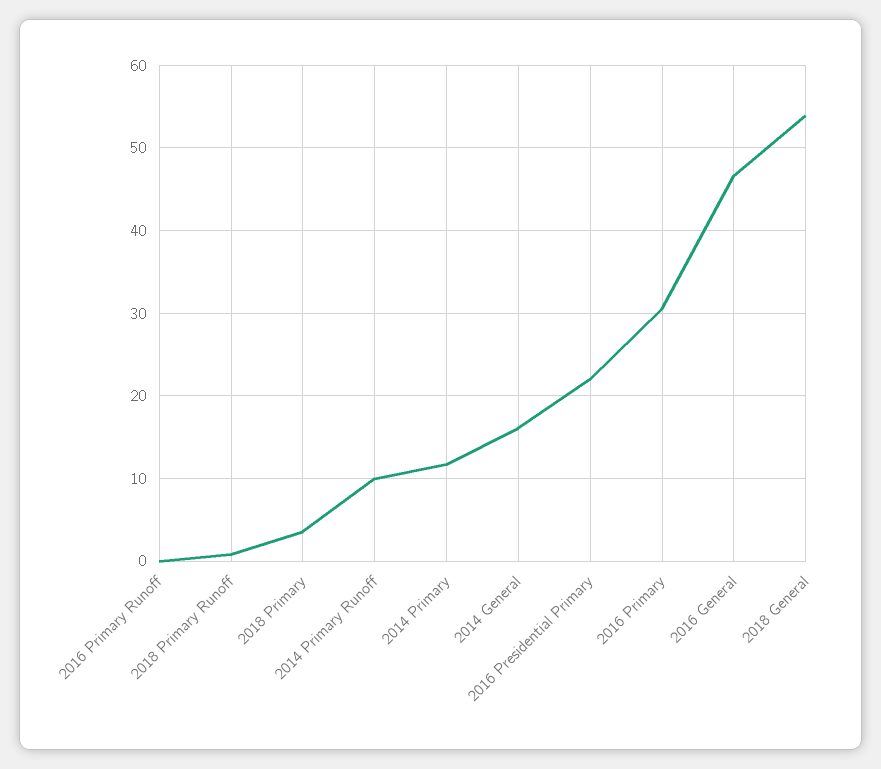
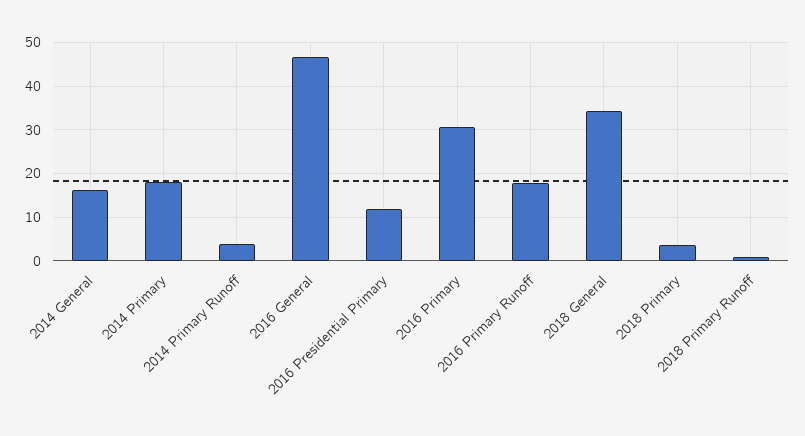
  {
-   "2016 Primary Runoff": 0,
+   "2016 Primary Runoff": 18,
    "2018 Primary Runoff": 1,
    "2018 Primary": 4,
-   "2014 Primary Runoff": 10,
+   "2014 Primary Runoff": 4,
-   "2014 Primary": 12,
+   "2014 Primary": 18,
    "2014 General": 16,
-   "2016 Presidential Primary": 22,
+   "2016 Presidential Primary": 12,
    "2016 Primary": 31,
    "2016 General": 47,
-   "2018 General": 54
+   "2018 General": 34
  }

